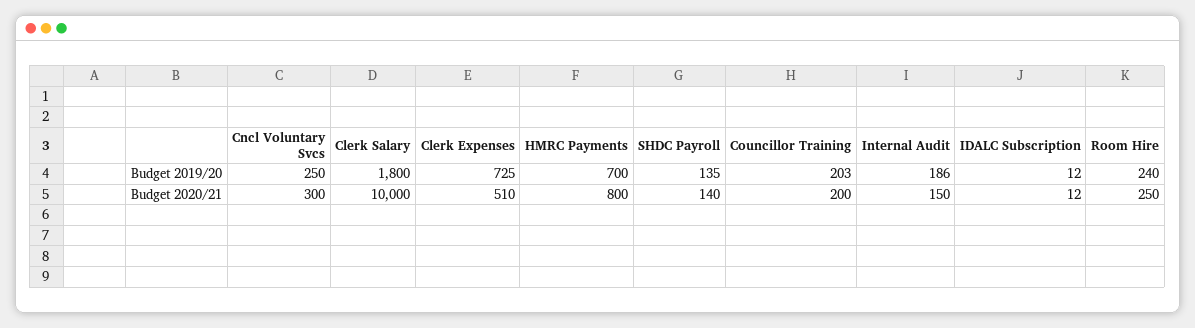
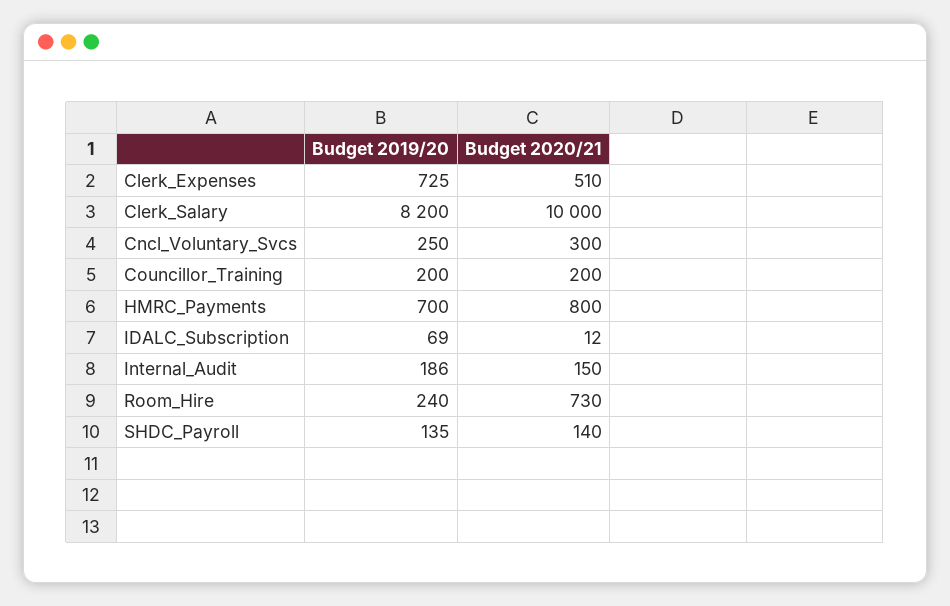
  {
    "Cncl Voluntary Svcs": {
      "Budget 2019/20": 250,
      "Budget 2020/21": 300
    },
    "Clerk Salary": {
-     "Budget 2019/20": 1800,
+     "Budget 2019/20": 8200,
      "Budget 2020/21": 10000
    },
    "Clerk Expenses": {
      "Budget 2019/20": 725,
      "Budget 2020/21": 510
    },
    "HMRC Payments": {
      "Budget 2019/20": 700,
      "Budget 2020/21": 800
    },
    "SHDC Payroll": {
      "Budget 2019/20": 135,
      "Budget 2020/21": 140
    },
    "Councillor Training": {
-     "Budget 2019/20": 203,
+     "Budget 2019/20": 200,
      "Budget 2020/21": 200
    },
    "Internal Audit": {
      "Budget 2019/20": 186,
      "Budget 2020/21": 150
    },
    "IDALC Subscription": {
-     "Budget 2019/20": 12,
+     "Budget 2019/20": 69,
      "Budget 2020/21": 12
    },
    "Room Hire": {
      "Budget 2019/20": 240,
-     "Budget 2020/21": 250
+     "Budget 2020/21": 730
    }
  }

